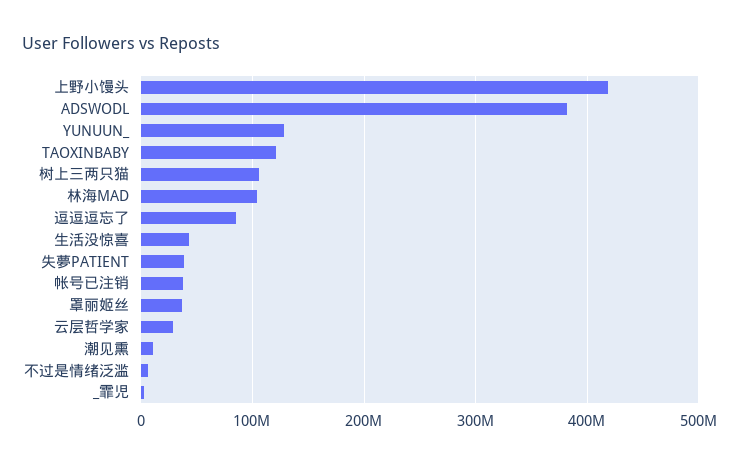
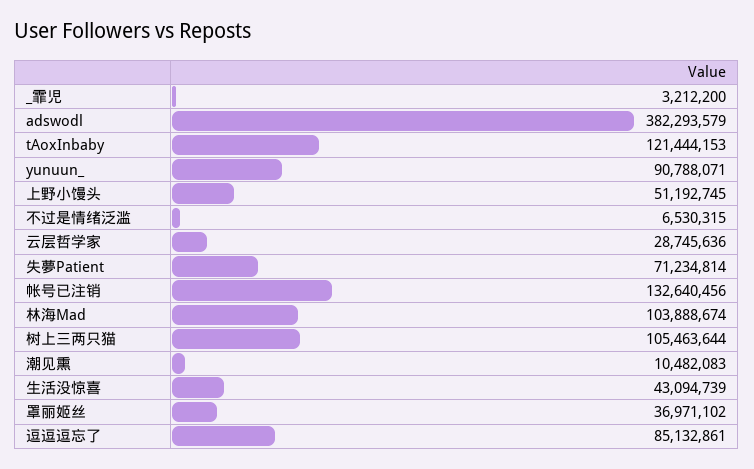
  {
-   "上野小馒头": 420000000,
+   "上野小馒头": 51192745,
    "ADSWODL": 382293579,
-   "YUNUUN_": 130000000,
+   "YUNUUN_": 90788071,
    "TAOXINBABY": 121444153,
    "树上三两只猫": 105463644,
    "林海MAD": 103888674,
    "逗逗逗忘了": 85132861,
    "生活没惊喜": 43094739,
-   "失夢PATIENT": 40000000,
+   "失夢PATIENT": 71234814,
-   "帐号已注销": 40000000,
+   "帐号已注销": 132640456,
    "罩丽姬丝": 36971102,
    "云层哲学家": 28745636,
    "潮见熏": 10482083,
    "不过是情绪泛滥": 6530315,
    "_霏児": 3212200
  }

